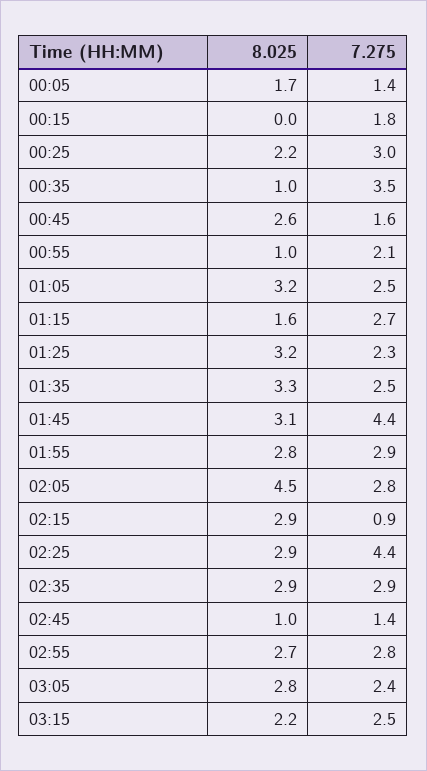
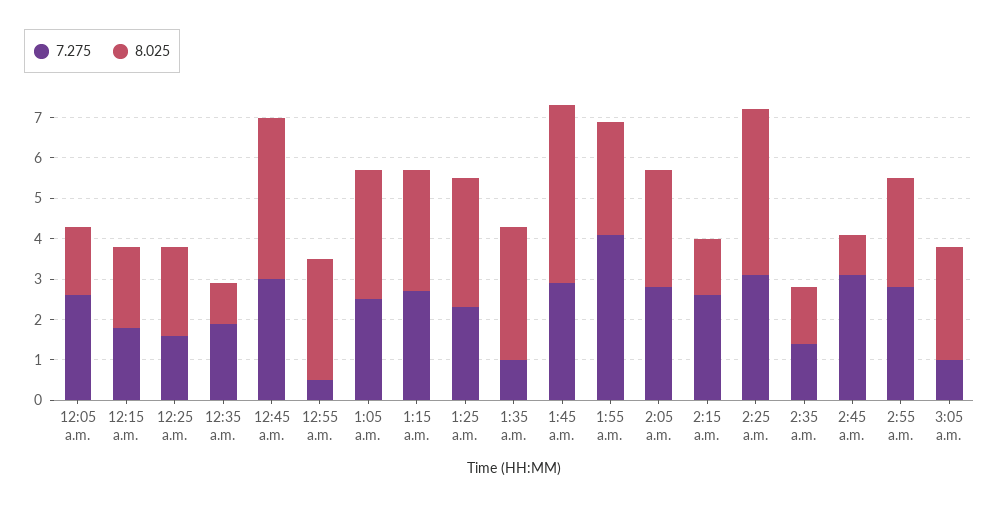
  {
    "8.025": {
      "00:05": 1.7,
-     "00:15": 0,
+     "00:15": 2,
      "00:25": 2.2,
      "00:35": 1,
-     "00:45": 2.6,
+     "00:45": 4,
-     "00:55": 1,
+     "00:55": 3,
      "01:05": 3.2,
-     "01:15": 1.6,
+     "01:15": 3,
      "01:25": 3.2,
      "01:35": 3.3,
-     "01:45": 3.1,
+     "01:45": 4.5,
      "01:55": 2.8,
-     "02:05": 4.5,
+     "02:05": 3,
-     "02:15": 2.9,
+     "02:15": 1.5,
-     "02:25": 2.9,
+     "02:25": 4,
-     "02:35": 2.9,
+     "02:35": 1.5,
      "02:45": 1,
      "02:55": 2.7,
-     "03:05": 2.8,
+     "03:05": 2.8
-     "03:15": 2.2
    },
    "7.275": {
-     "00:05": 1.4,
+     "00:05": 2.5,
      "00:15": 1.8,
-     "00:25": 3,
+     "00:25": 1.5,
-     "00:35": 3.5,
+     "00:35": 2,
-     "00:45": 1.6,
+     "00:45": 3,
-     "00:55": 2.1,
+     "00:55": 0.5,
      "01:05": 2.5,
      "01:15": 2.7,
      "01:25": 2.3,
-     "01:35": 2.5,
+     "01:35": 1,
-     "01:45": 4.4,
+     "01:45": 3,
-     "01:55": 2.9,
+     "01:55": 4,
      "02:05": 2.8,
-     "02:15": 0.9,
+     "02:15": 2.5,
-     "02:25": 4.4,
+     "02:25": 3,
-     "02:35": 2.9,
+     "02:35": 1.5,
-     "02:45": 1.4,
+     "02:45": 3,
      "02:55": 2.8,
-     "03:05": 2.4,
+     "03:05": 1
-     "03:15": 2.5
    }
  }

